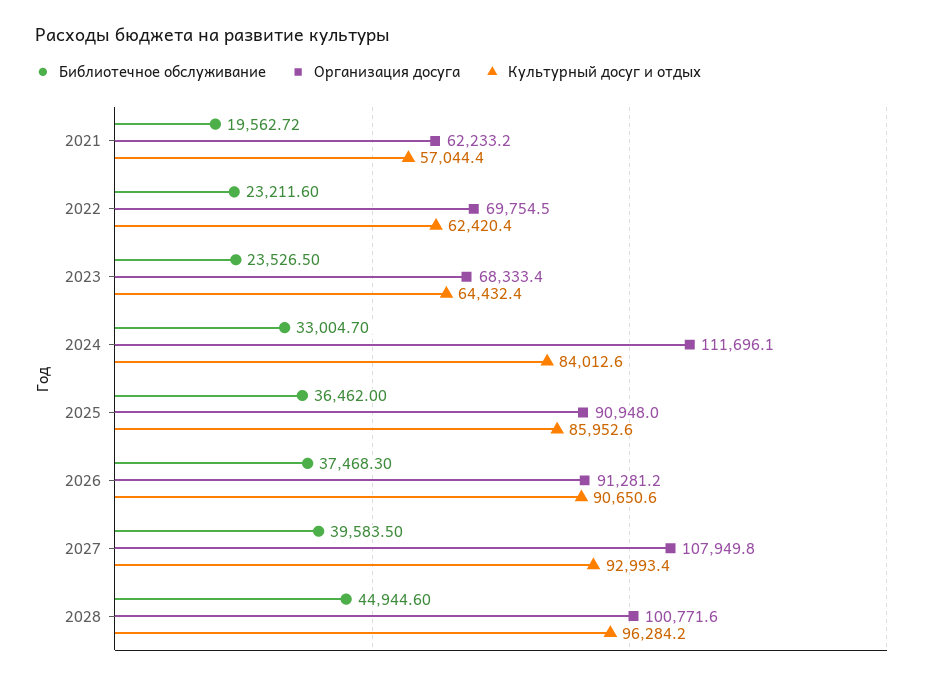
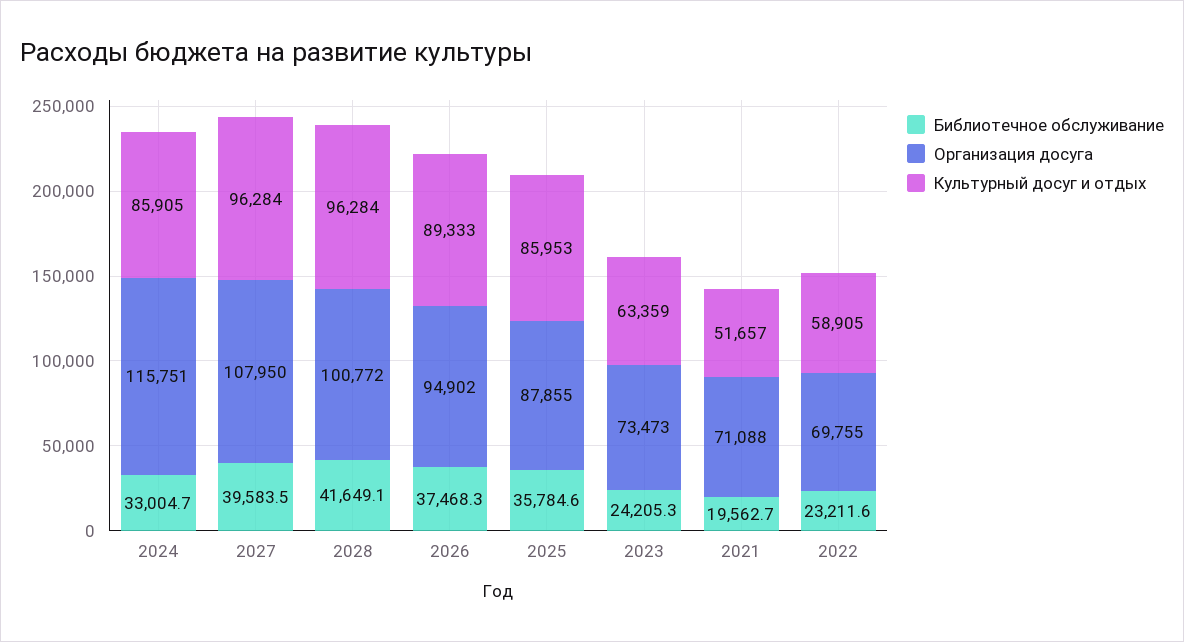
  {
    "Библиотечное обслуживание": {
      "2021": 19562.72,
      "2022": 23211.6,
-     "2023": 23526.5,
+     "2023": 24205.3,
      "2024": 33004.7,
-     "2025": 36462,
+     "2025": 35784.6,
      "2026": 37468.3,
      "2027": 39583.5,
-     "2028": 44944.6
+     "2028": 41649.1
    },
    "Организация досуга": {
-     "2021": 62233.2,
+     "2021": 71088,
      "2022": 69754.5,
-     "2023": 68333.4,
+     "2023": 73473,
-     "2024": 111696.1,
+     "2024": 115751,
-     "2025": 90948,
+     "2025": 87855,
-     "2026": 91281.2,
+     "2026": 94902,
      "2027": 107949.8,
      "2028": 100771.6
    },
    "Культурный досуг и отдых": {
-     "2021": 57044.4,
+     "2021": 51657,
-     "2022": 62420.4,
+     "2022": 58905,
-     "2023": 64432.4,
+     "2023": 63359,
-     "2024": 84012.6,
+     "2024": 85905,
      "2025": 85952.6,
-     "2026": 90650.6,
+     "2026": 89333,
-     "2027": 92993.4,
+     "2027": 96284,
      "2028": 96284.2
    }
  }

